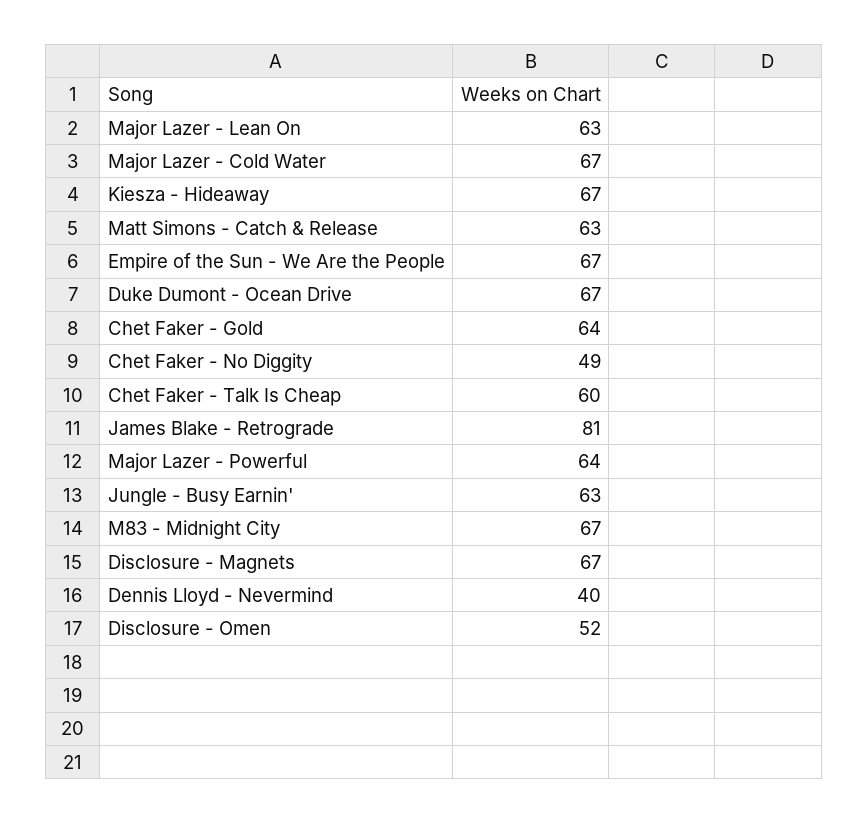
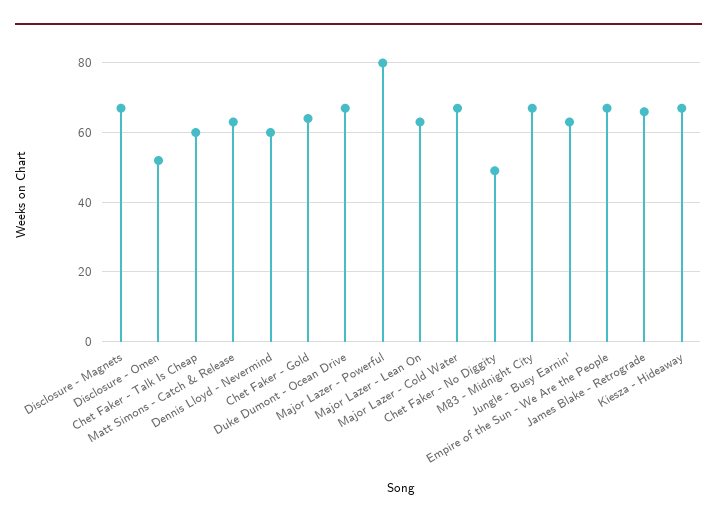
  {
    "Major Lazer - Lean On": 63,
    "Major Lazer - Cold Water": 67,
    "Kiesza - Hideaway": 67,
    "Matt Simons - Catch & Release": 63,
    "Empire of the Sun - We Are the People": 67,
    "Duke Dumont - Ocean Drive": 67,
    "Chet Faker - Gold": 64,
    "Chet Faker - No Diggity": 49,
    "Chet Faker - Talk Is Cheap": 60,
-   "James Blake - Retrograde": 81,
+   "James Blake - Retrograde": 65,
-   "Major Lazer - Powerful": 64,
+   "Major Lazer - Powerful": 80,
    "Jungle - Busy Earnin'": 63,
    "M83 - Midnight City": 67,
    "Disclosure - Magnets": 67,
-   "Dennis Lloyd - Nevermind": 40,
+   "Dennis Lloyd - Nevermind": 60,
    "Disclosure - Omen": 52
  }

